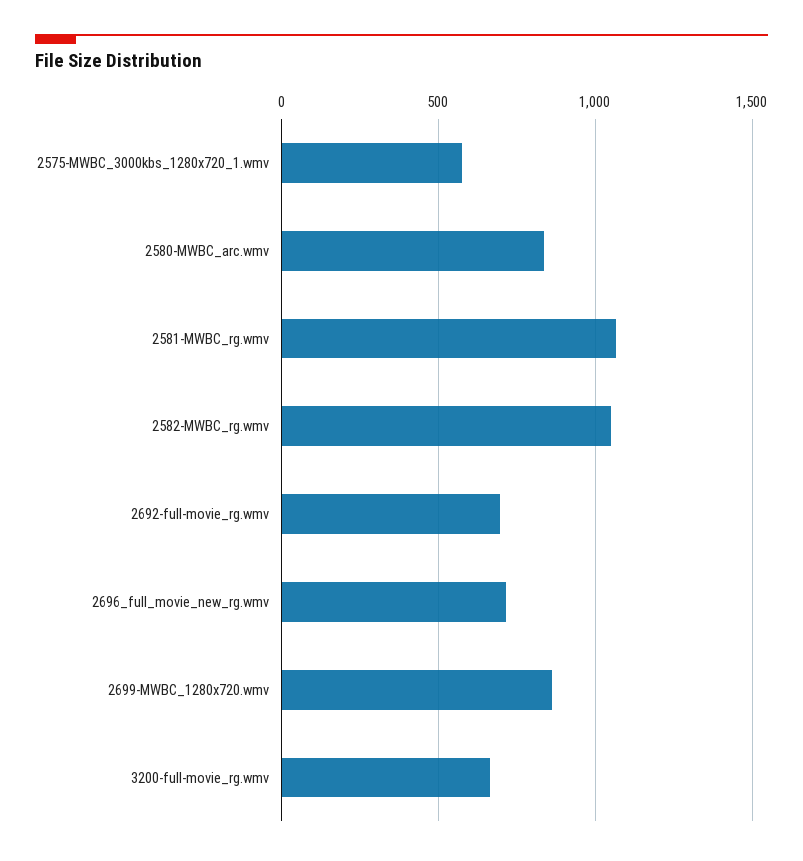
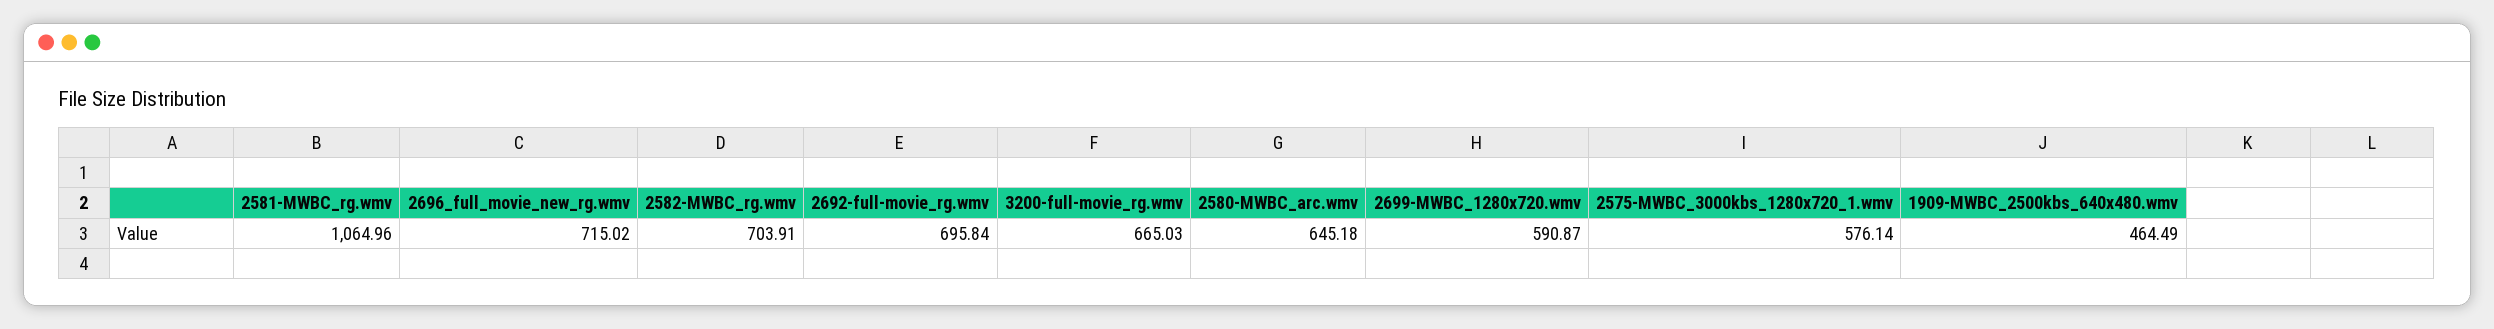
  {
    "2575-MWBC_3000kbs_1280x720_1.wmv": 576.14,
-   "2580-MWBC_arc.wmv": 850,
+   "2580-MWBC_arc.wmv": 645.18,
    "2581-MWBC_rg.wmv": 1064.96,
-   "2582-MWBC_rg.wmv": 1050,
+   "2582-MWBC_rg.wmv": 703.91,
    "2692-full-movie_rg.wmv": 695.84,
    "2696_full_movie_new_rg.wmv": 715.02,
-   "2699-MWBC_1280x720.wmv": 850,
+   "2699-MWBC_1280x720.wmv": 590.87,
-   "3200-full-movie_rg.wmv": 665.03
+   "3200-full-movie_rg.wmv": 665.03,
+   "1909-MWBC_2500kbs_640x480.wmv": 464.49
  }

